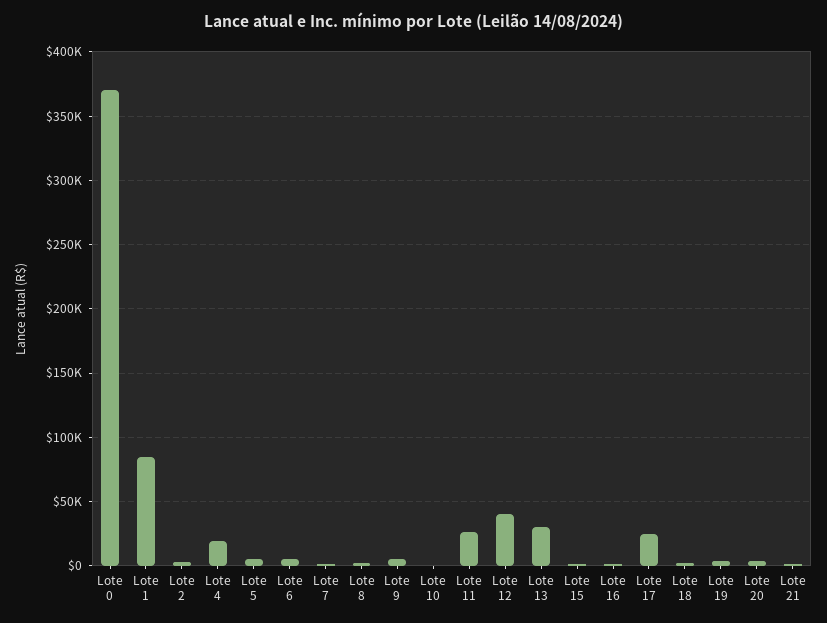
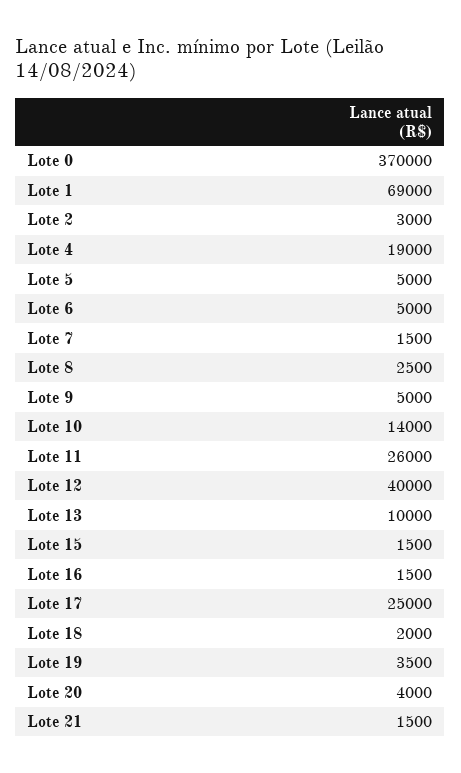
  {
    "Lote 0": 370000,
-   "Lote 1": 85000,
+   "Lote 1": 69000,
    "Lote 2": 3000,
    "Lote 4": 19000,
    "Lote 5": 5000,
    "Lote 6": 5000,
    "Lote 7": 1500,
    "Lote 8": 2500,
    "Lote 9": 5000,
-   "Lote 10": 0,
+   "Lote 10": 14000,
    "Lote 11": 26000,
    "Lote 12": 40000,
-   "Lote 13": 30000,
+   "Lote 13": 10000,
    "Lote 15": 1500,
    "Lote 16": 1500,
    "Lote 17": 25000,
    "Lote 18": 2000,
    "Lote 19": 3500,
    "Lote 20": 4000,
    "Lote 21": 1500
  }

